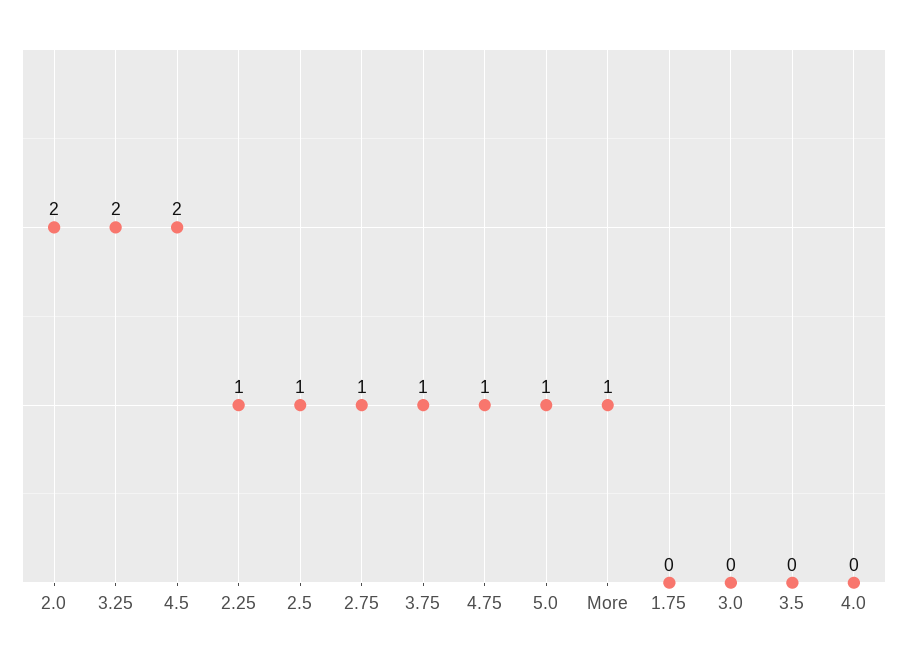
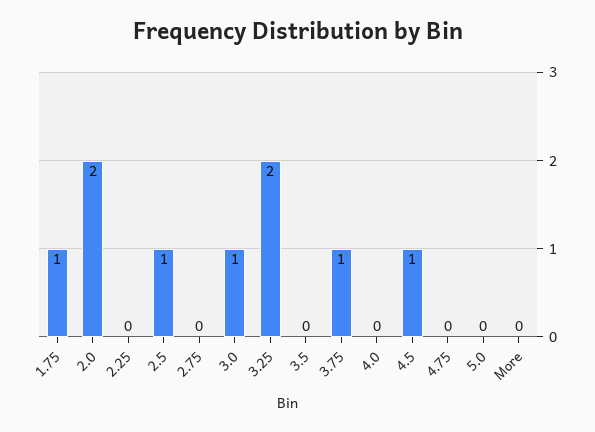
  {
    "2.0": 2,
    "3.25": 2,
-   "4.5": 2,
+   "4.5": 1,
-   "2.25": 1,
+   "2.25": 0,
    "2.5": 1,
-   "2.75": 1,
+   "2.75": 0,
    "3.75": 1,
-   "4.75": 1,
+   "4.75": 0,
-   "5.0": 1,
+   "5.0": 0,
-   "More": 1,
+   "More": 0,
-   "1.75": 0,
+   "1.75": 1,
-   "3.0": 0,
+   "3.0": 1,
    "3.5": 0,
    "4.0": 0
  }

